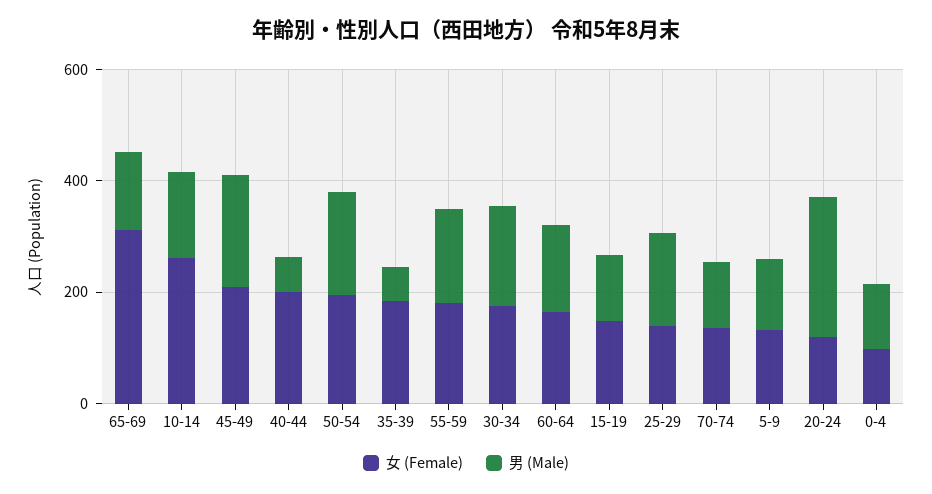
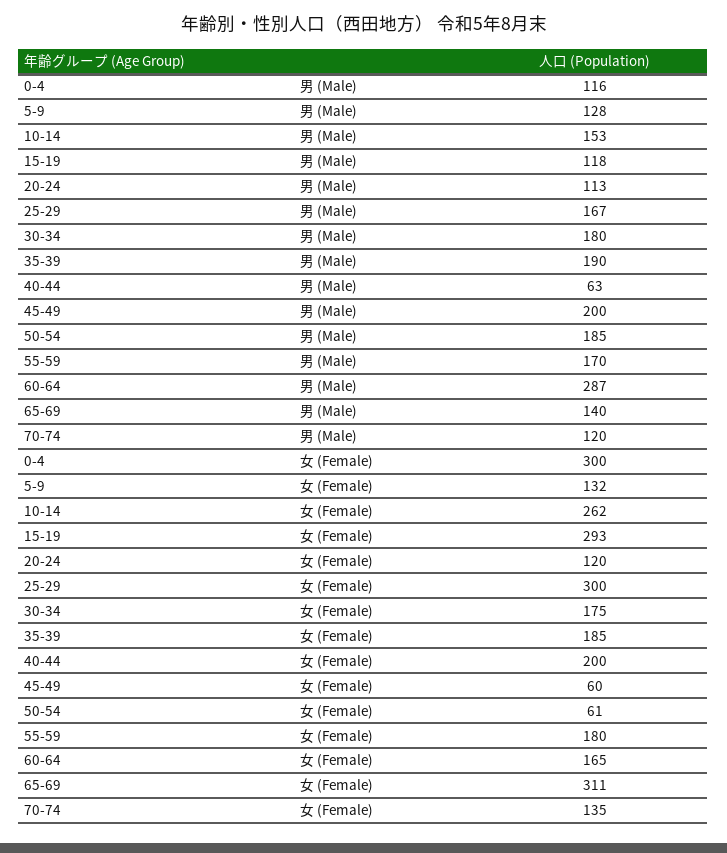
  {
    "女 (Female)": {
      "65-69": 311,
      "10-14": 262,
-     "45-49": 200,
+     "45-49": 60,
      "40-44": 200,
-     "50-54": 200,
+     "50-54": 61,
      "35-39": 185,
      "55-59": 180,
      "30-34": 175,
      "60-64": 165,
-     "15-19": 150,
+     "15-19": 293,
-     "25-29": 150,
+     "25-29": 300,
      "70-74": 135,
      "5-9": 132,
      "20-24": 120,
-     "0-4": 100
+     "0-4": 300
    },
    "男 (Male)": {
      "65-69": 140,
      "10-14": 153,
      "45-49": 200,
      "40-44": 63,
      "50-54": 185,
-     "35-39": 50,
+     "35-39": 190,
      "55-59": 170,
      "30-34": 180,
-     "60-64": 150,
+     "60-64": 287,
      "15-19": 118,
      "25-29": 167,
      "70-74": 120,
      "5-9": 128,
-     "20-24": 250,
+     "20-24": 113,
      "0-4": 116
    }
  }

